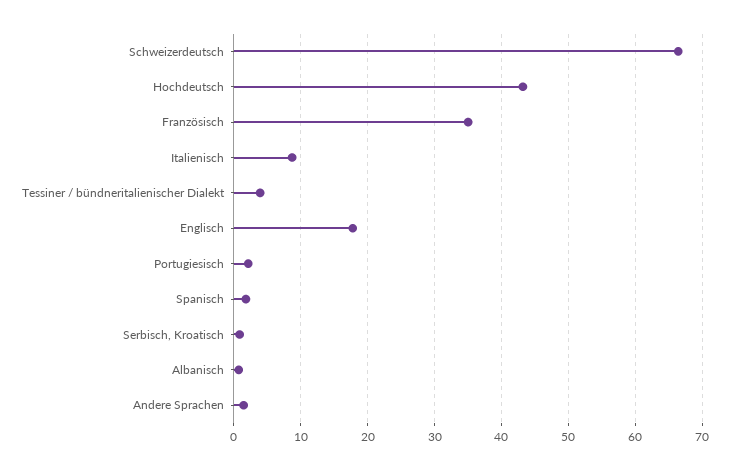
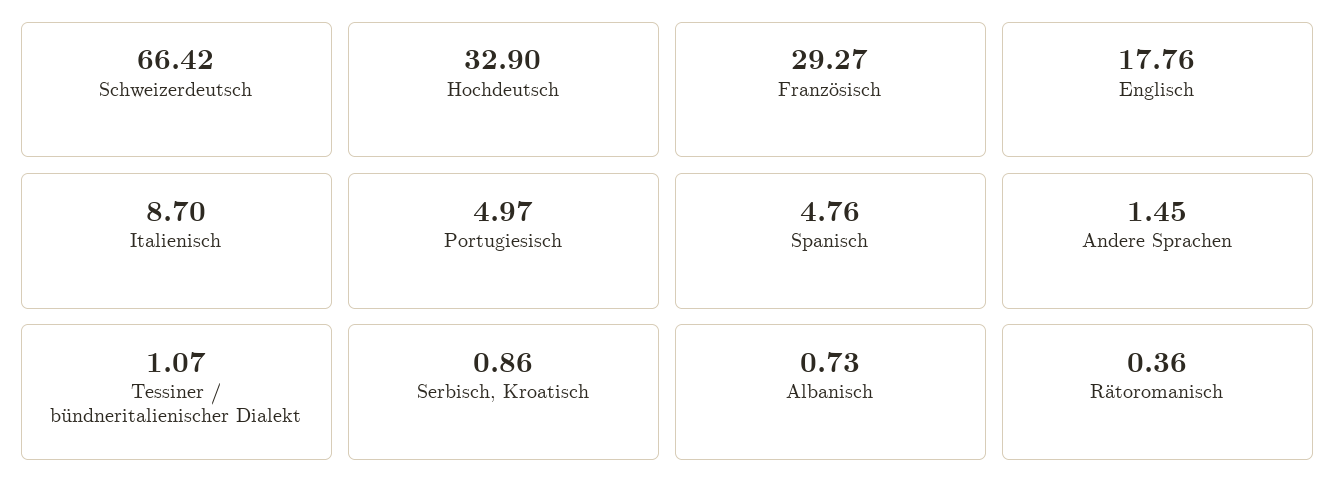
  {
    "Schweizerdeutsch": 66.42,
-   "Hochdeutsch": 43,
+   "Hochdeutsch": 32.9,
-   "Französisch": 35,
+   "Französisch": 29.27,
    "Italienisch": 8.7,
-   "Tessiner / bündneritalienischer Dialekt": 4,
+   "Tessiner / bündneritalienischer Dialekt": 1.07,
    "Englisch": 17.76,
-   "Portugiesisch": 2,
+   "Portugiesisch": 4.97,
-   "Spanisch": 2,
+   "Spanisch": 4.76,
    "Serbisch, Kroatisch": 0.86,
    "Albanisch": 0.73,
-   "Andere Sprachen": 1.45
+   "Andere Sprachen": 1.45,
+   "Rätoromanisch": 0.36
  }

